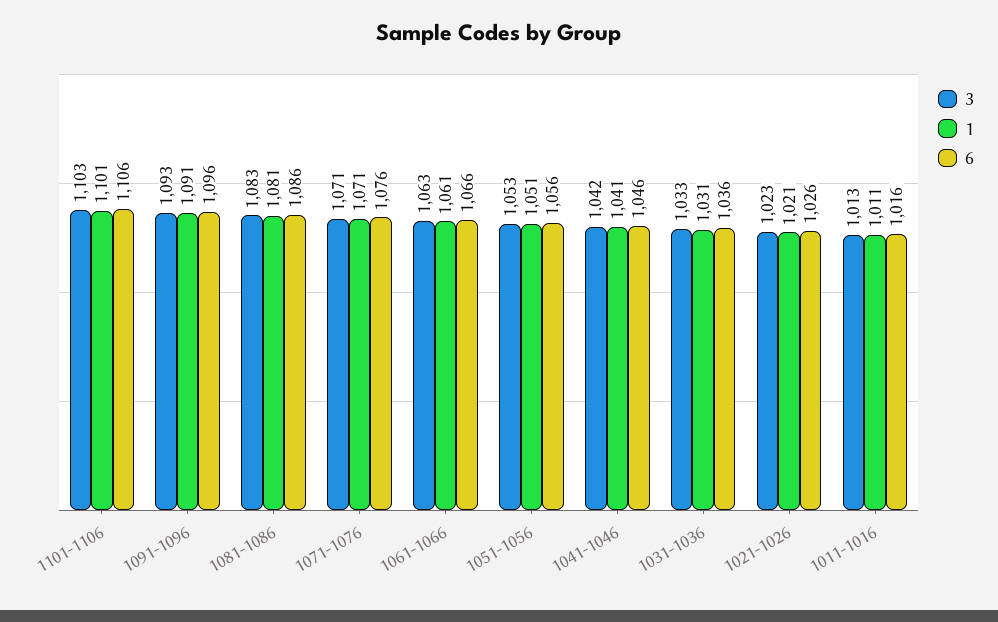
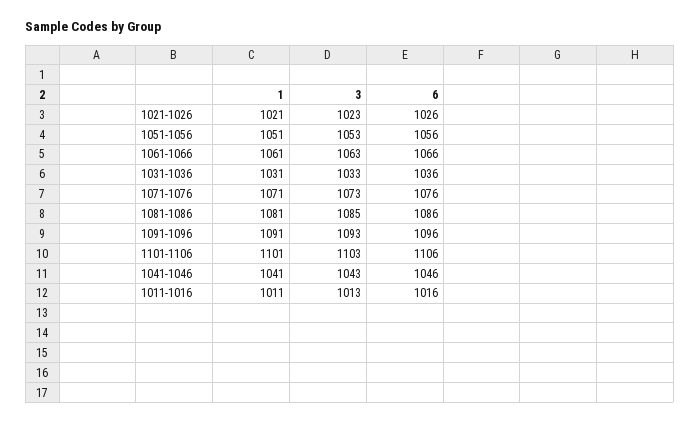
  {
    "3": {
      "1101-1106": 1103,
      "1091-1096": 1093,
-     "1081-1086": 1083,
+     "1081-1086": 1085,
-     "1071-1076": 1071,
+     "1071-1076": 1073,
      "1061-1066": 1063,
      "1051-1056": 1053,
-     "1041-1046": 1042,
+     "1041-1046": 1043,
      "1031-1036": 1033,
      "1021-1026": 1023,
      "1011-1016": 1013
    },
    "1": {
      "1101-1106": 1101,
      "1091-1096": 1091,
      "1081-1086": 1081,
      "1071-1076": 1071,
      "1061-1066": 1061,
      "1051-1056": 1051,
      "1041-1046": 1041,
      "1031-1036": 1031,
      "1021-1026": 1021,
      "1011-1016": 1011
    },
    "6": {
      "1101-1106": 1106,
      "1091-1096": 1096,
      "1081-1086": 1086,
      "1071-1076": 1076,
      "1061-1066": 1066,
      "1051-1056": 1056,
      "1041-1046": 1046,
      "1031-1036": 1036,
      "1021-1026": 1026,
      "1011-1016": 1016
    }
  }

